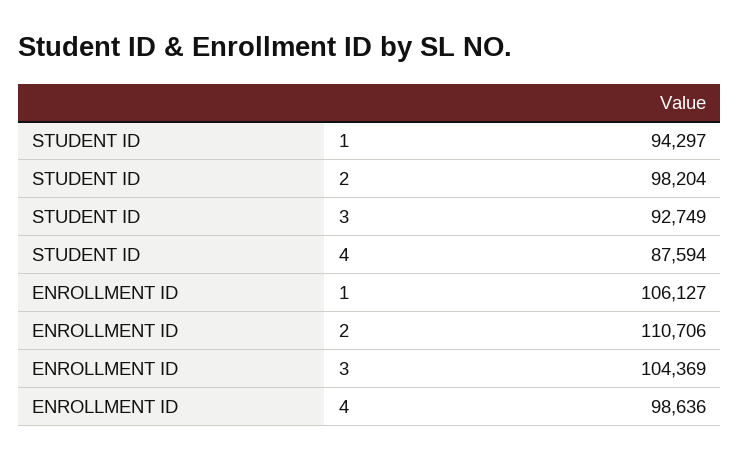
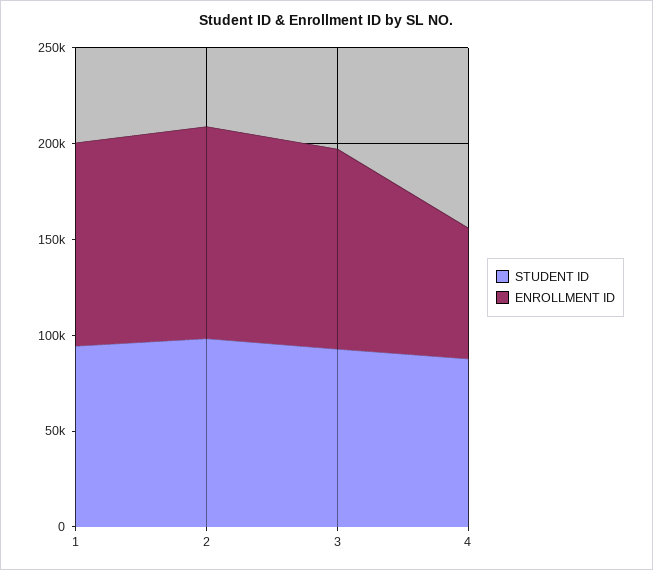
  {
    "STUDENT ID": {
      "1": 94297,
      "2": 98204,
      "3": 92749,
      "4": 87594
    },
    "ENROLLMENT ID": {
      "1": 106127,
      "2": 110706,
      "3": 104369,
-     "4": 98636
+     "4": 70000
    }
  }

